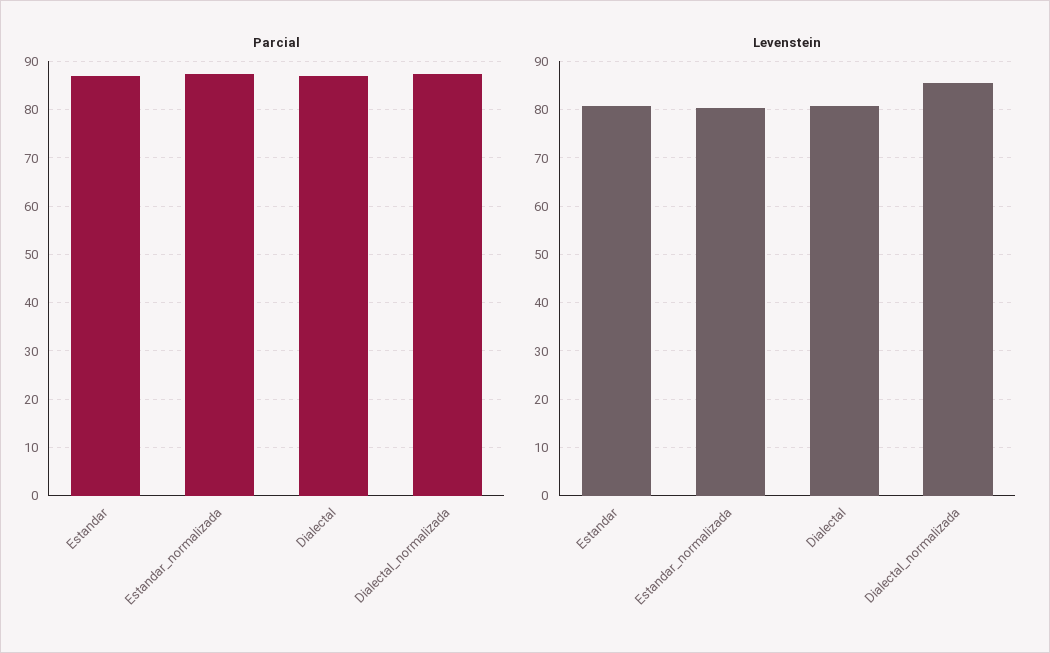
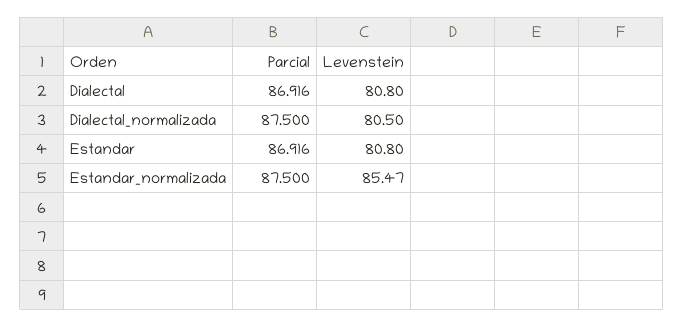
  {
    "Parcial": {
      "Estandar": 86.916,
      "Estandar_normalizada": 87.5,
      "Dialectal": 86.916,
      "Dialectal_normalizada": 87.5
    },
    "Levenstein": {
      "Estandar": 80.8,
-     "Estandar_normalizada": 80,
+     "Estandar_normalizada": 85.47,
      "Dialectal": 80.8,
-     "Dialectal_normalizada": 86
+     "Dialectal_normalizada": 80.5
    }
  }

